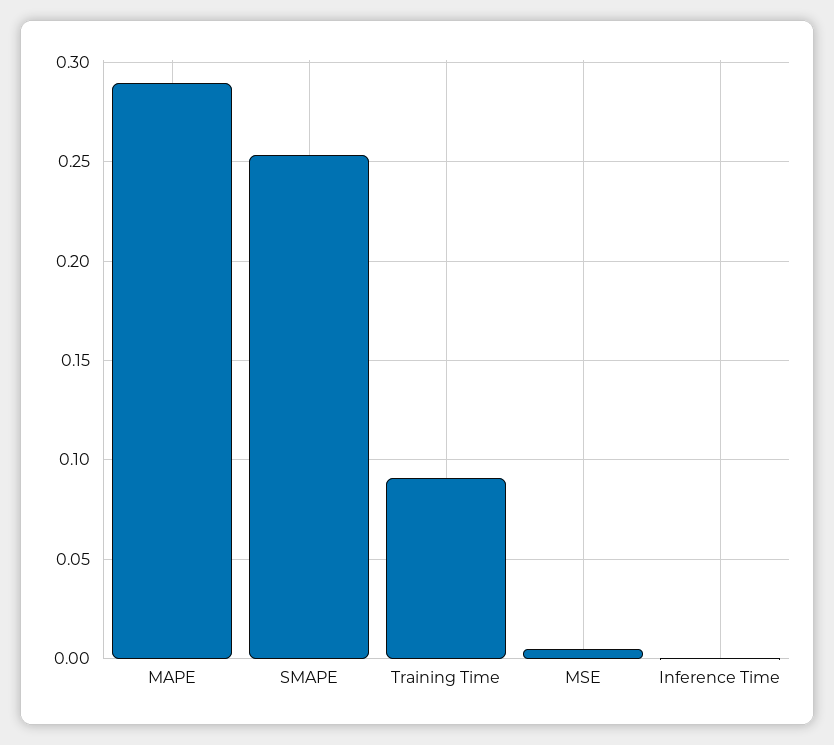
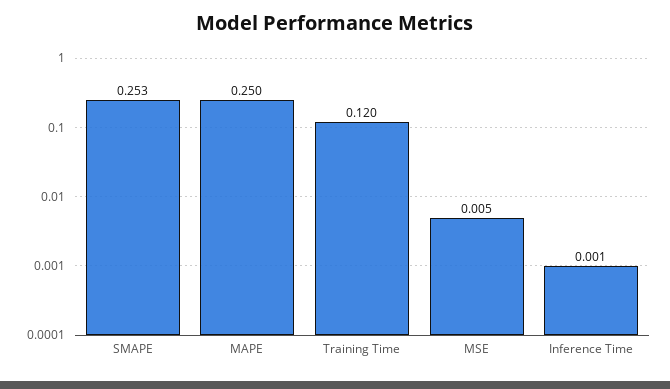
  {
-   "MAPE": 0.29,
+   "MAPE": 0.25,
    "SMAPE": 0.253,
-   "Training Time": 0.09,
+   "Training Time": 0.12,
    "MSE": 0.005,
    "Inference Time": 0.001
  }

